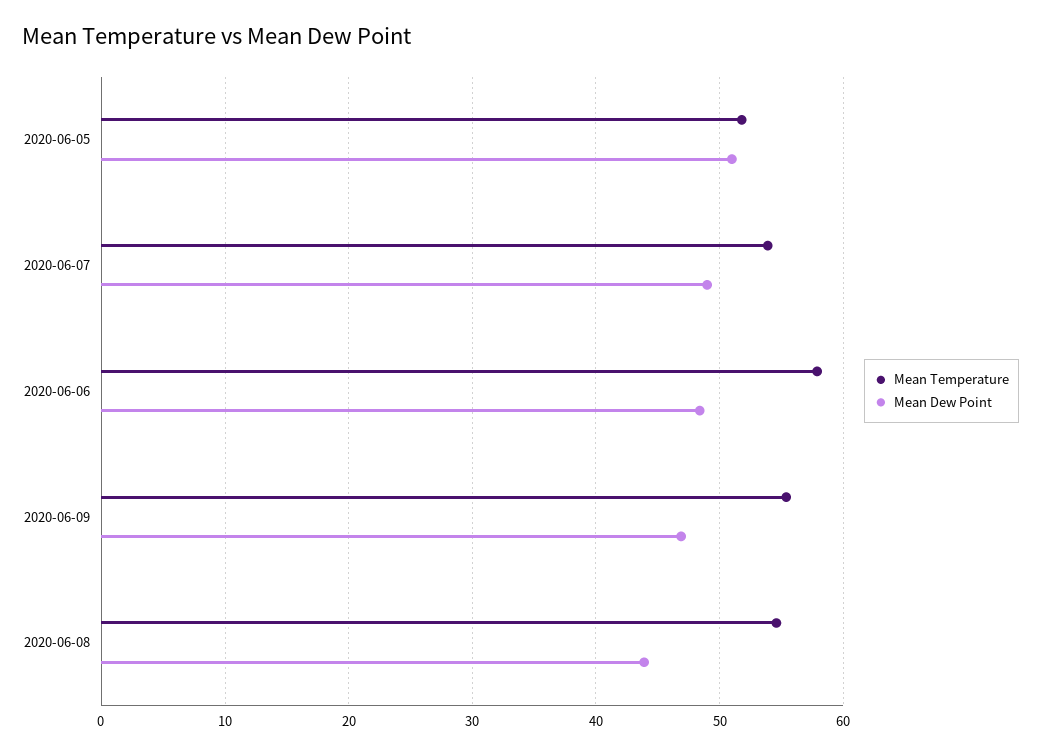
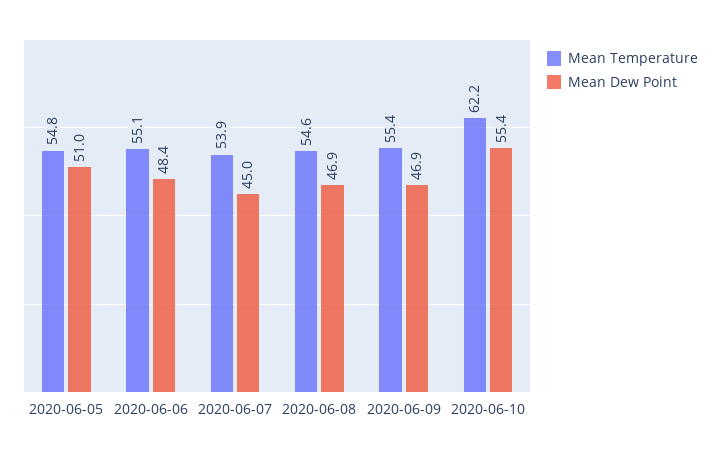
  {
    "Mean Temperature": {
-     "2020-06-05": 52,
+     "2020-06-05": 54.8,
      "2020-06-07": 53.9,
-     "2020-06-06": 58,
+     "2020-06-06": 55.1,
      "2020-06-09": 55.4,
-     "2020-06-08": 54.6
+     "2020-06-08": 54.6,
+     "2020-06-10": 62.2
    },
    "Mean Dew Point": {
      "2020-06-05": 51,
-     "2020-06-07": 49,
+     "2020-06-07": 45,
      "2020-06-06": 48.4,
      "2020-06-09": 46.9,
-     "2020-06-08": 44
+     "2020-06-08": 46.9,
+     "2020-06-10": 55.4
    }
  }

